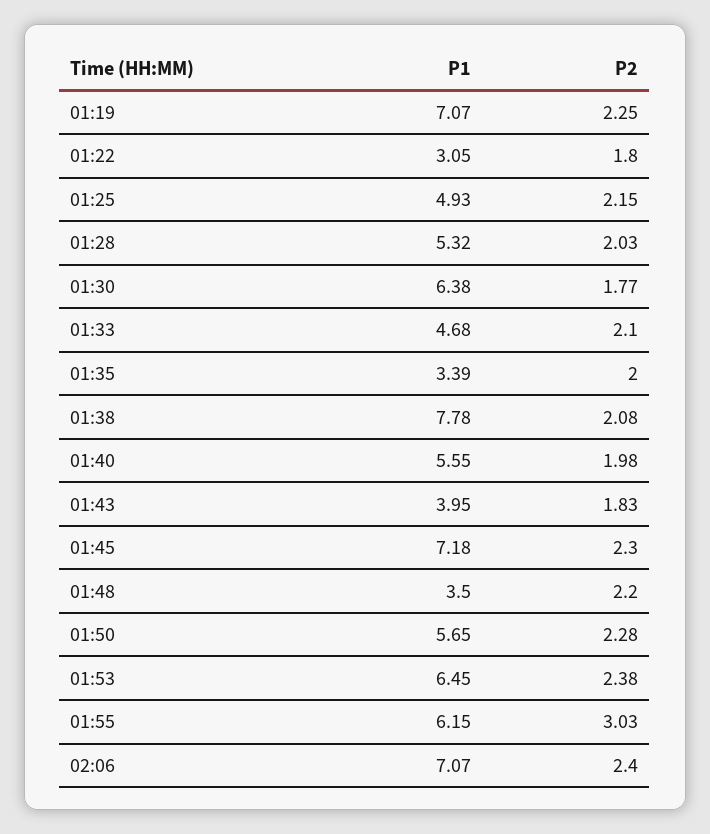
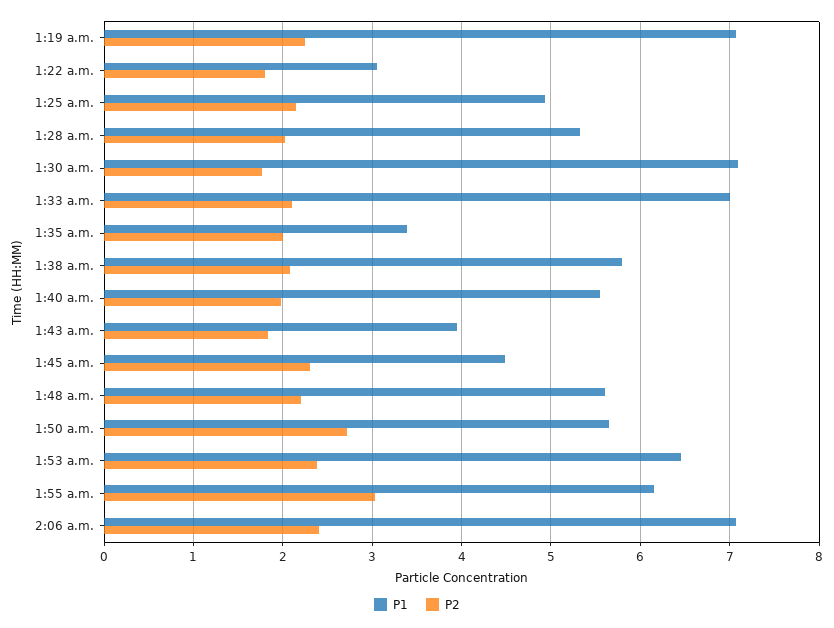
  {
    "P1": {
      "01:19": 7.07,
      "01:22": 3.05,
      "01:25": 4.93,
      "01:28": 5.32,
-     "01:30": 6.38,
+     "01:30": 7.1,
-     "01:33": 4.68,
+     "01:33": 7,
      "01:35": 3.39,
-     "01:38": 7.78,
+     "01:38": 5.8,
      "01:40": 5.55,
      "01:43": 3.95,
-     "01:45": 7.18,
+     "01:45": 4.5,
-     "01:48": 3.5,
+     "01:48": 5.6,
      "01:50": 5.65,
      "01:53": 6.45,
      "01:55": 6.15,
      "02:06": 7.07
    },
    "P2": {
      "01:19": 2.25,
      "01:22": 1.8,
      "01:25": 2.15,
      "01:28": 2.03,
      "01:30": 1.77,
      "01:33": 2.1,
      "01:35": 2,
      "01:38": 2.08,
      "01:40": 1.98,
      "01:43": 1.83,
      "01:45": 2.3,
      "01:48": 2.2,
-     "01:50": 2.28,
+     "01:50": 2.7,
      "01:53": 2.38,
      "01:55": 3.03,
      "02:06": 2.4
    }
  }

